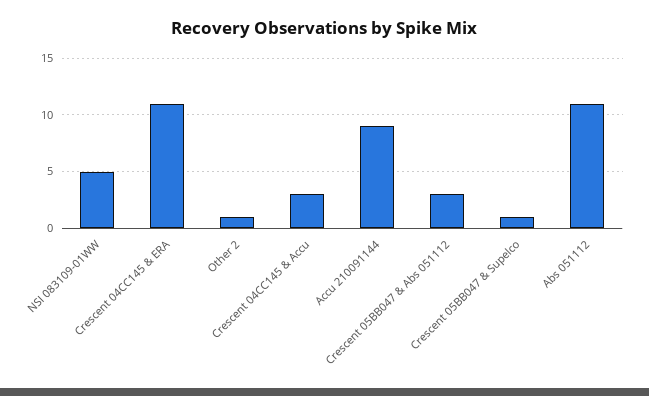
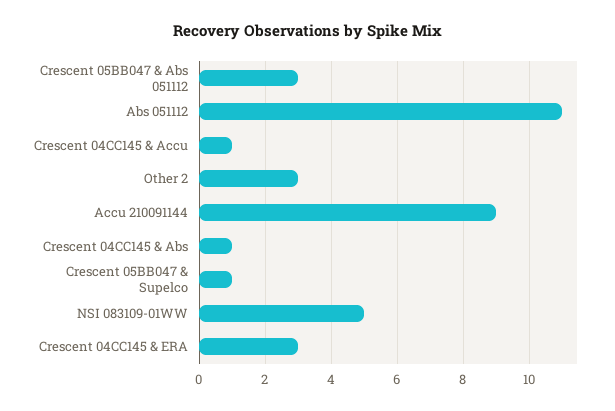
  {
    "NSI 083109-01WW": 5,
-   "Crescent 04CC145 & ERA": 11,
+   "Crescent 04CC145 & ERA": 3,
-   "Other 2": 1,
+   "Other 2": 3,
-   "Crescent 04CC145 & Accu": 3,
+   "Crescent 04CC145 & Accu": 1,
    "Accu 210091144": 9,
    "Crescent 05BB047 & Abs 051112": 3,
    "Crescent 05BB047 & Supelco": 1,
-   "Abs 051112": 11
+   "Abs 051112": 11,
+   "Crescent 04CC145 & Abs": 1
  }

